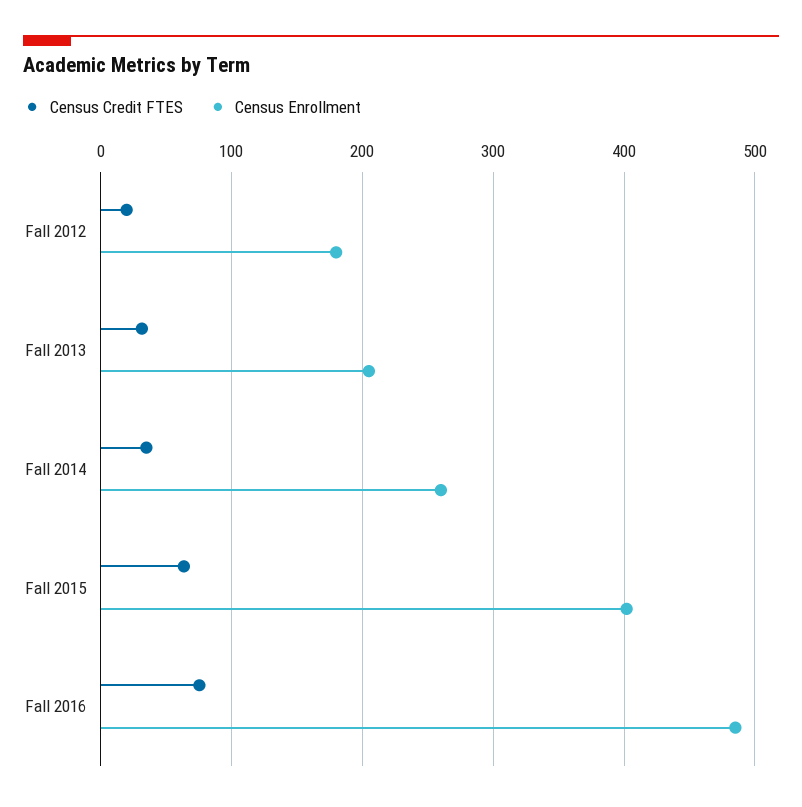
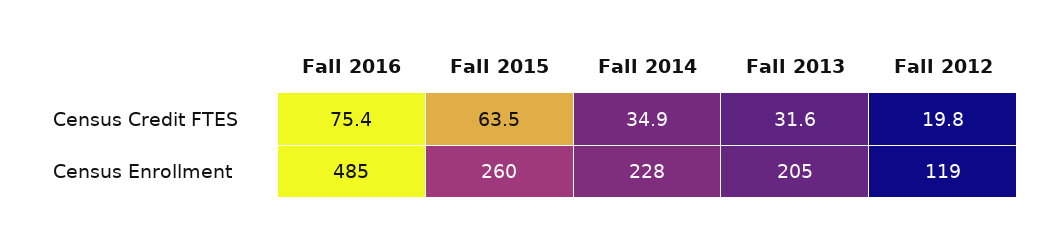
  {
    "Census Credit FTES": {
      "Fall 2012": 19.8,
      "Fall 2013": 31.6,
      "Fall 2014": 34.9,
      "Fall 2015": 63.5,
      "Fall 2016": 75.4
    },
    "Census Enrollment": {
-     "Fall 2012": 180,
+     "Fall 2012": 119,
      "Fall 2013": 205,
-     "Fall 2014": 260,
+     "Fall 2014": 228,
-     "Fall 2015": 400,
+     "Fall 2015": 260,
      "Fall 2016": 485
    }
  }

